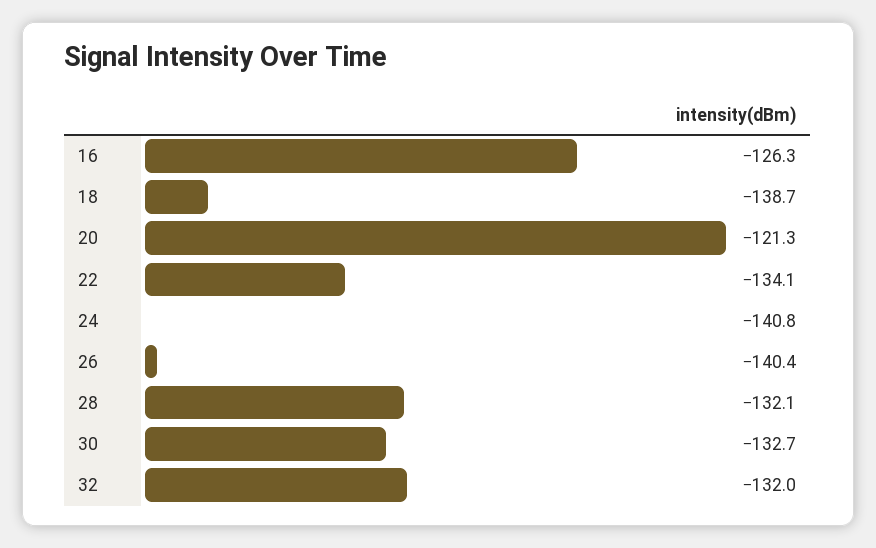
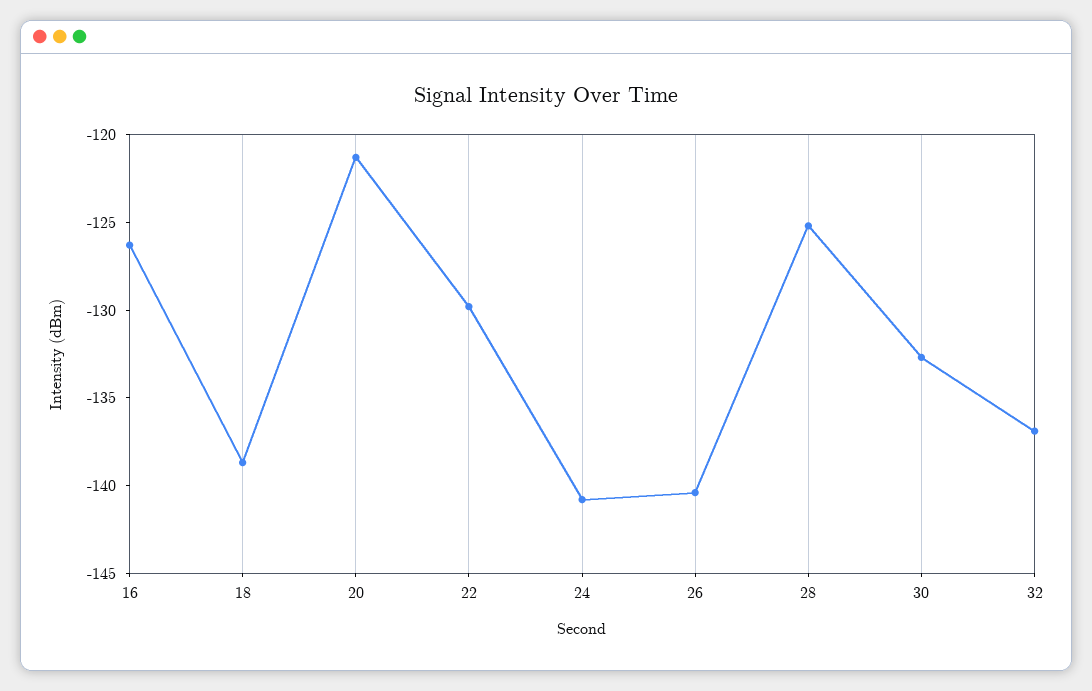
  {
    "16": -126.3,
    "18": -138.7,
    "20": -121.3,
-   "22": -134.1,
+   "22": -130,
    "24": -140.8,
    "26": -140.4,
-   "28": -132.1,
+   "28": -125,
    "30": -132.7,
-   "32": -132
+   "32": -137
  }

